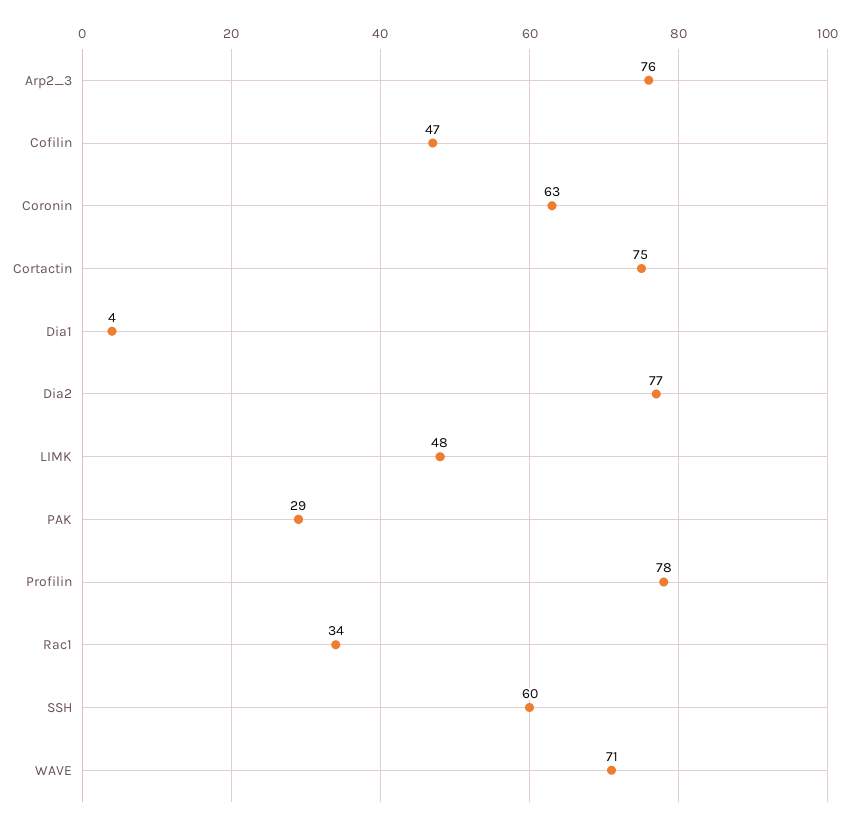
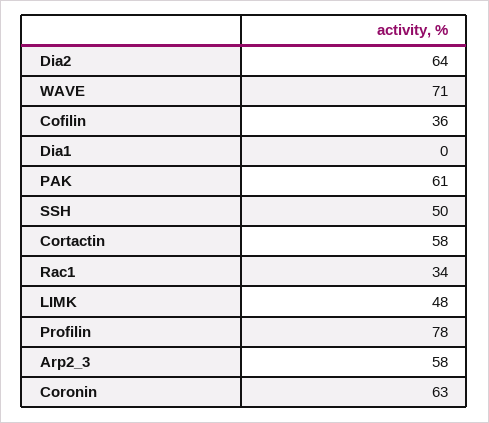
  {
-   "Arp2_3": 76,
+   "Arp2_3": 58,
-   "Cofilin": 47,
+   "Cofilin": 36,
    "Coronin": 63,
-   "Cortactin": 75,
+   "Cortactin": 58,
-   "Dia1": 4,
+   "Dia1": 0,
-   "Dia2": 77,
+   "Dia2": 64,
    "LIMK": 48,
-   "PAK": 29,
+   "PAK": 61,
    "Profilin": 78,
    "Rac1": 34,
-   "SSH": 60,
+   "SSH": 50,
    "WAVE": 71
  }

